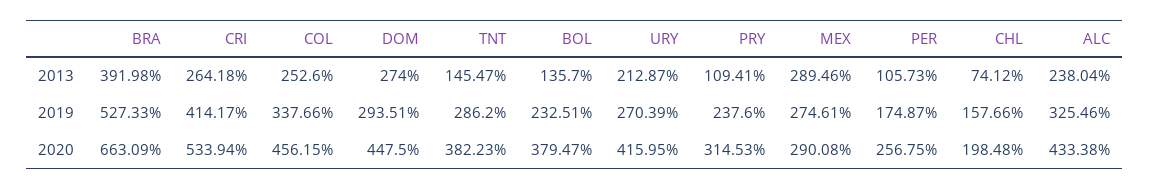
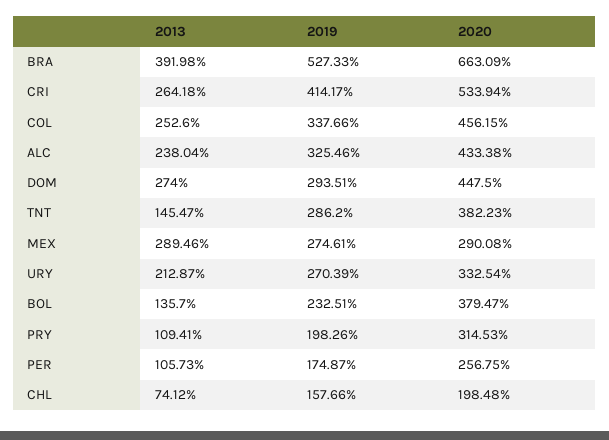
  {
    "BRA": {
      "2013": 391.98,
      "2019": 527.33,
      "2020": 663.09
    },
    "CRI": {
      "2013": 264.18,
      "2019": 414.17,
      "2020": 533.94
    },
    "COL": {
      "2013": 252.6,
      "2019": 337.66,
      "2020": 456.15
    },
    "DOM": {
      "2013": 274,
      "2019": 293.51,
      "2020": 447.5
    },
    "TNT": {
      "2013": 145.47,
      "2019": 286.2,
      "2020": 382.23
    },
    "BOL": {
      "2013": 135.7,
      "2019": 232.51,
      "2020": 379.47
    },
    "URY": {
      "2013": 212.87,
      "2019": 270.39,
-     "2020": 415.95
+     "2020": 332.54
    },
    "PRY": {
      "2013": 109.41,
-     "2019": 237.6,
+     "2019": 198.26,
      "2020": 314.53
    },
    "MEX": {
      "2013": 289.46,
      "2019": 274.61,
      "2020": 290.08
    },
    "PER": {
      "2013": 105.73,
      "2019": 174.87,
      "2020": 256.75
    },
    "CHL": {
      "2013": 74.12,
      "2019": 157.66,
      "2020": 198.48
    },
    "ALC": {
      "2013": 238.04,
      "2019": 325.46,
      "2020": 433.38
    }
  }

